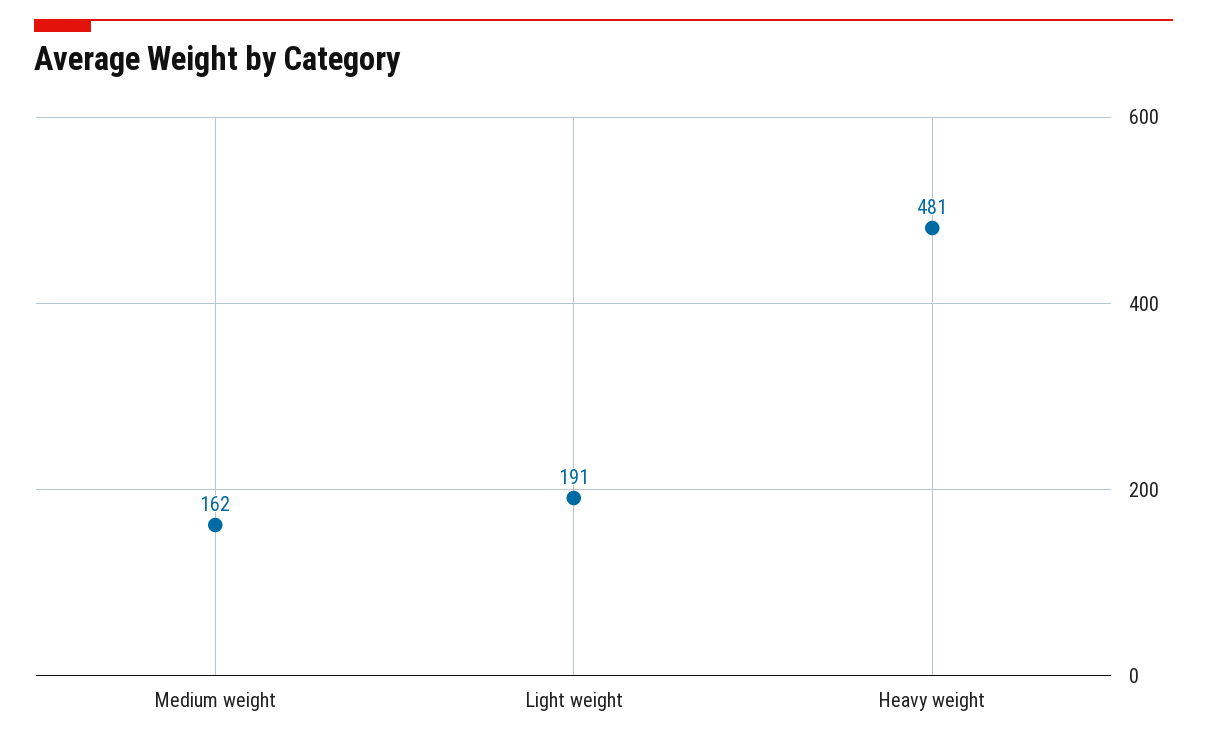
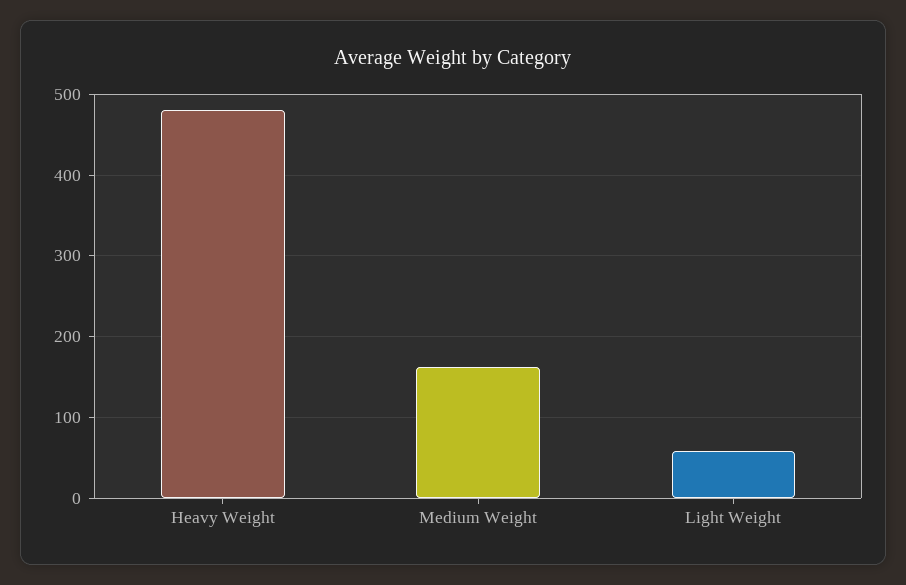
  {
    "Medium weight": 162,
-   "Light weight": 191,
+   "Light weight": 60,
    "Heavy weight": 481
  }

